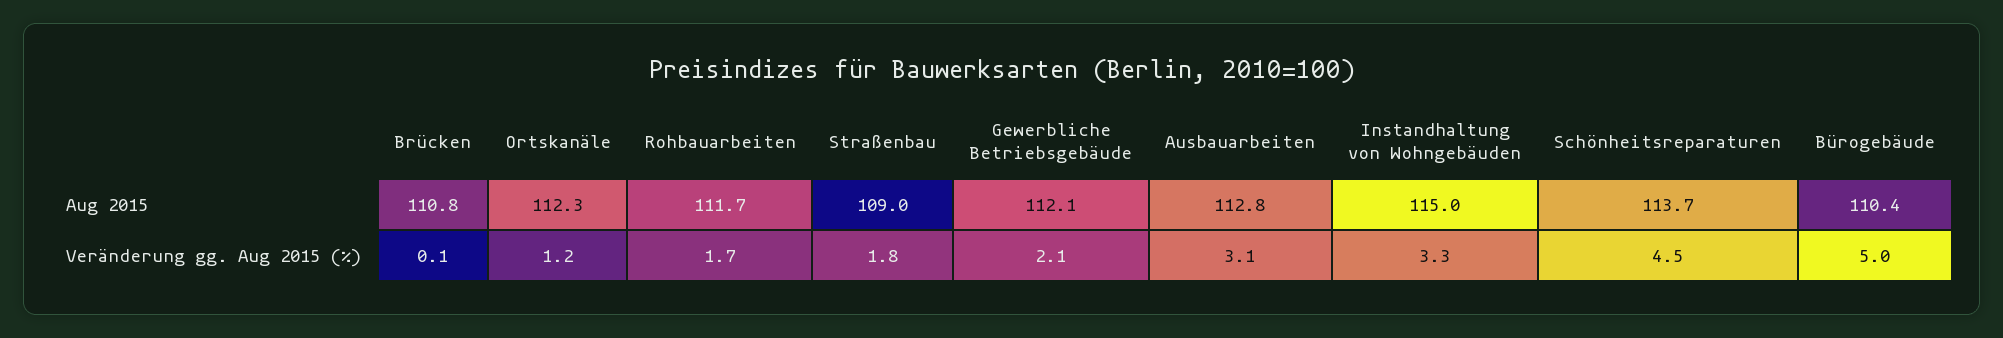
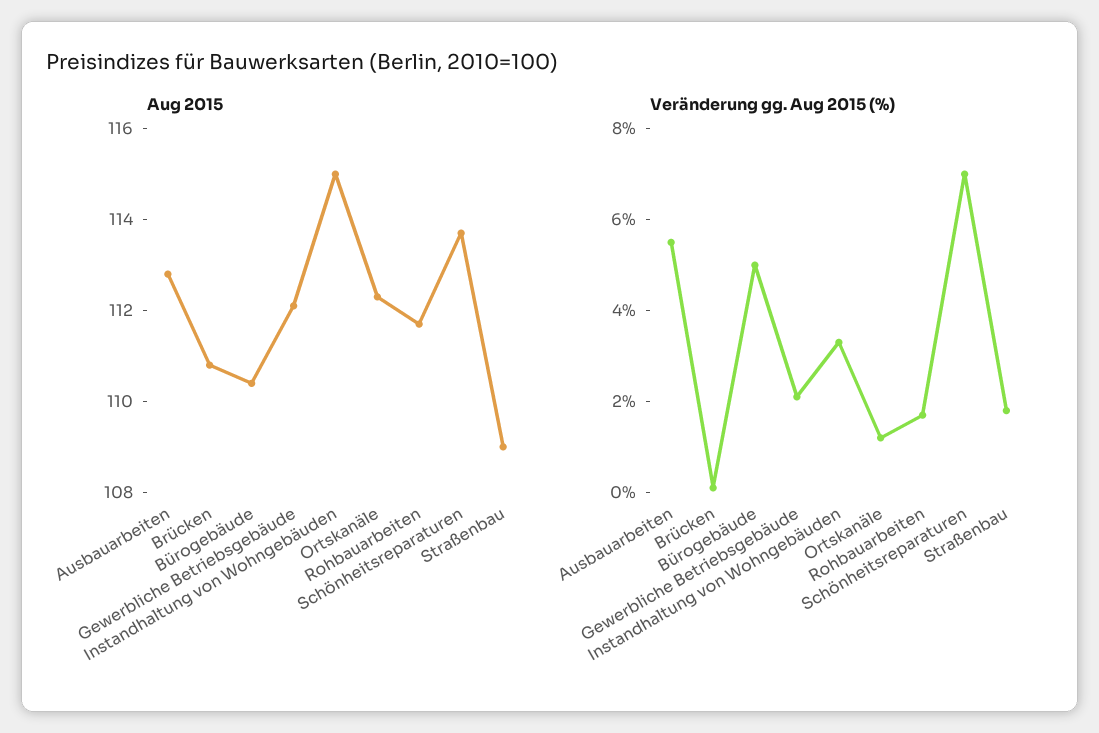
  {
    "Aug 2015": {
      "Brücken": 110.8,
      "Ortskanäle": 112.3,
      "Rohbauarbeiten": 111.7,
      "Straßenbau": 109,
      "Gewerbliche Betriebsgebäude": 112.1,
      "Ausbauarbeiten": 112.8,
      "Instandhaltung von Wohngebäuden": 115,
      "Schönheitsreparaturen": 113.7,
      "Bürogebäude": 110.4
    },
    "Veränderung gg. Aug 2015 (%)": {
      "Brücken": 0.1,
      "Ortskanäle": 1.2,
      "Rohbauarbeiten": 1.7,
      "Straßenbau": 1.8,
      "Gewerbliche Betriebsgebäude": 2.1,
-     "Ausbauarbeiten": 3.1,
+     "Ausbauarbeiten": 5.5,
      "Instandhaltung von Wohngebäuden": 3.3,
-     "Schönheitsreparaturen": 4.5,
+     "Schönheitsreparaturen": 7,
      "Bürogebäude": 5
    }
  }

